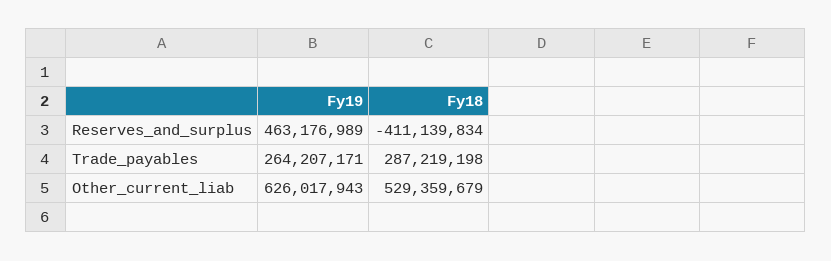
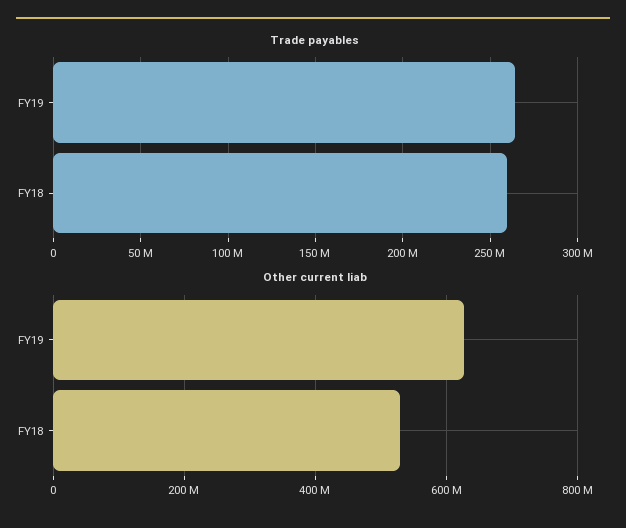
  {
-   "Reserves_and_surplus": {
-     "Fy19": 463176989,
-     "Fy18": -411139834
-   },
    "Trade_payables": {
      "Fy19": 264207171,
-     "Fy18": 287219198
+     "Fy18": 260000000
    },
    "Other_current_liab": {
      "Fy19": 626017943,
      "Fy18": 529359679
    }
  }

